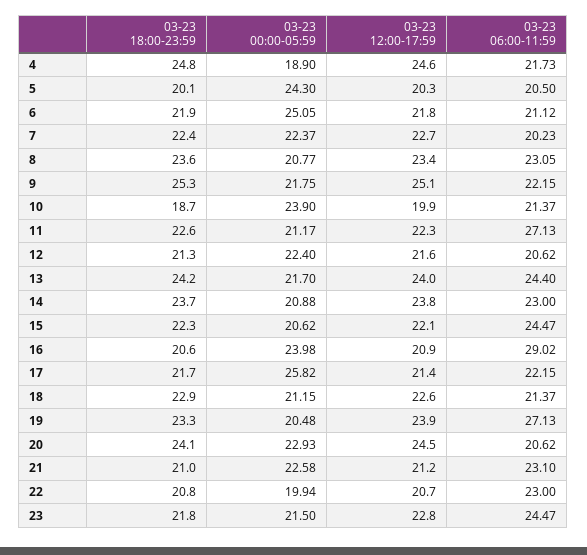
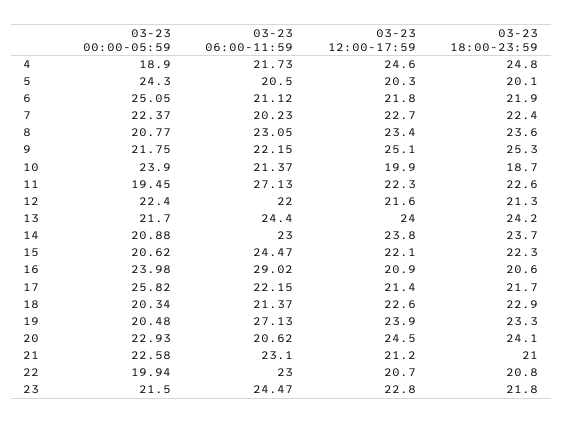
  {
    "03-23 18:00-23:59": {
      "4": 24.8,
      "5": 20.1,
      "6": 21.9,
      "7": 22.4,
      "8": 23.6,
      "9": 25.3,
      "10": 18.7,
      "11": 22.6,
      "12": 21.3,
      "13": 24.2,
      "14": 23.7,
      "15": 22.3,
      "16": 20.6,
      "17": 21.7,
      "18": 22.9,
      "19": 23.3,
      "20": 24.1,
      "21": 21,
      "22": 20.8,
      "23": 21.8
    },
    "03-23 00:00-05:59": {
      "4": 18.9,
      "5": 24.3,
      "6": 25.05,
      "7": 22.37,
      "8": 20.77,
      "9": 21.75,
      "10": 23.9,
-     "11": 21.17,
+     "11": 19.45,
      "12": 22.4,
      "13": 21.7,
      "14": 20.88,
      "15": 20.62,
      "16": 23.98,
      "17": 25.82,
-     "18": 21.15,
+     "18": 20.34,
      "19": 20.48,
      "20": 22.93,
      "21": 22.58,
      "22": 19.94,
      "23": 21.5
    },
    "03-23 12:00-17:59": {
      "4": 24.6,
      "5": 20.3,
      "6": 21.8,
      "7": 22.7,
      "8": 23.4,
      "9": 25.1,
      "10": 19.9,
      "11": 22.3,
      "12": 21.6,
      "13": 24,
      "14": 23.8,
      "15": 22.1,
      "16": 20.9,
      "17": 21.4,
      "18": 22.6,
      "19": 23.9,
      "20": 24.5,
      "21": 21.2,
      "22": 20.7,
      "23": 22.8
    },
    "03-23 06:00-11:59": {
      "4": 21.73,
      "5": 20.5,
      "6": 21.12,
      "7": 20.23,
      "8": 23.05,
      "9": 22.15,
      "10": 21.37,
      "11": 27.13,
-     "12": 20.62,
+     "12": 22,
      "13": 24.4,
      "14": 23,
      "15": 24.47,
      "16": 29.02,
      "17": 22.15,
      "18": 21.37,
      "19": 27.13,
      "20": 20.62,
      "21": 23.1,
      "22": 23,
      "23": 24.47
    }
  }

